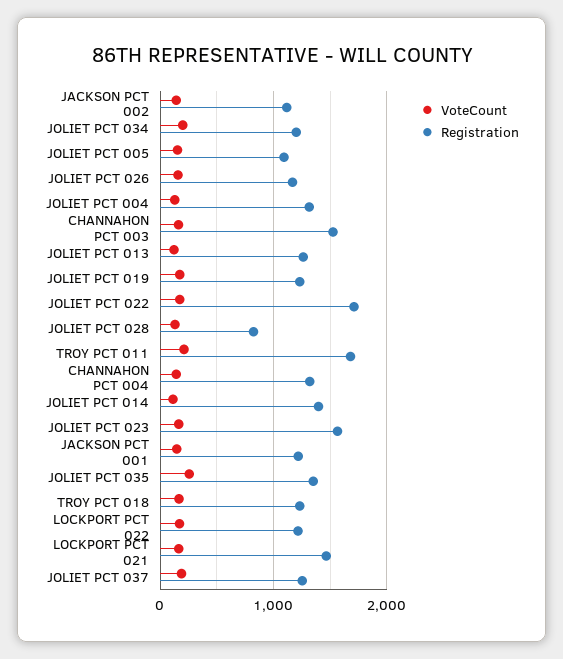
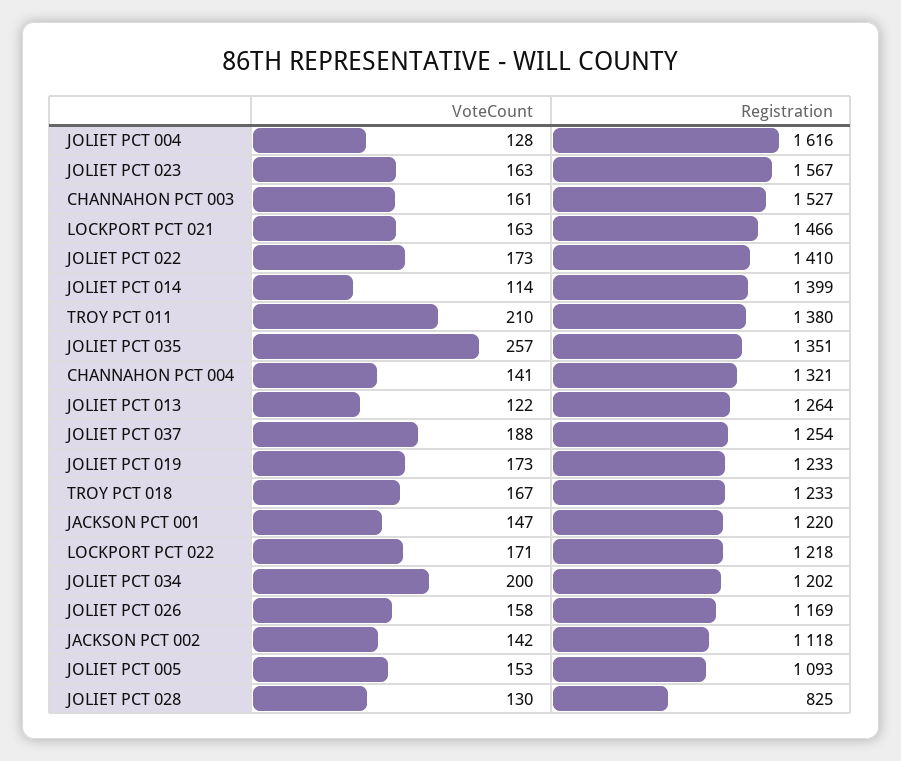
  {
    "VoteCount": {
      "JACKSON PCT 002": 142,
      "JOLIET PCT 034": 200,
      "JOLIET PCT 005": 153,
      "JOLIET PCT 026": 158,
      "JOLIET PCT 004": 128,
      "CHANNAHON PCT 003": 161,
      "JOLIET PCT 013": 122,
      "JOLIET PCT 019": 173,
      "JOLIET PCT 022": 173,
      "JOLIET PCT 028": 130,
      "TROY PCT 011": 210,
      "CHANNAHON PCT 004": 141,
      "JOLIET PCT 014": 114,
      "JOLIET PCT 023": 163,
      "JACKSON PCT 001": 147,
      "JOLIET PCT 035": 257,
      "TROY PCT 018": 167,
      "LOCKPORT PCT 022": 171,
      "LOCKPORT PCT 021": 163,
      "JOLIET PCT 037": 188
    },
    "Registration": {
      "JACKSON PCT 002": 1118,
      "JOLIET PCT 034": 1202,
      "JOLIET PCT 005": 1093,
      "JOLIET PCT 026": 1169,
-     "JOLIET PCT 004": 1300,
+     "JOLIET PCT 004": 1616,
      "CHANNAHON PCT 003": 1527,
      "JOLIET PCT 013": 1264,
      "JOLIET PCT 019": 1233,
-     "JOLIET PCT 022": 1700,
+     "JOLIET PCT 022": 1410,
      "JOLIET PCT 028": 825,
-     "TROY PCT 011": 1700,
+     "TROY PCT 011": 1380,
      "CHANNAHON PCT 004": 1321,
      "JOLIET PCT 014": 1399,
      "JOLIET PCT 023": 1567,
      "JACKSON PCT 001": 1220,
      "JOLIET PCT 035": 1351,
      "TROY PCT 018": 1233,
      "LOCKPORT PCT 022": 1218,
      "LOCKPORT PCT 021": 1466,
      "JOLIET PCT 037": 1254
    }
  }

